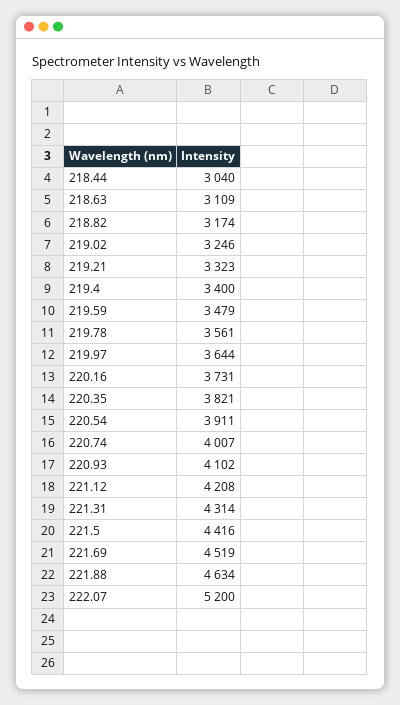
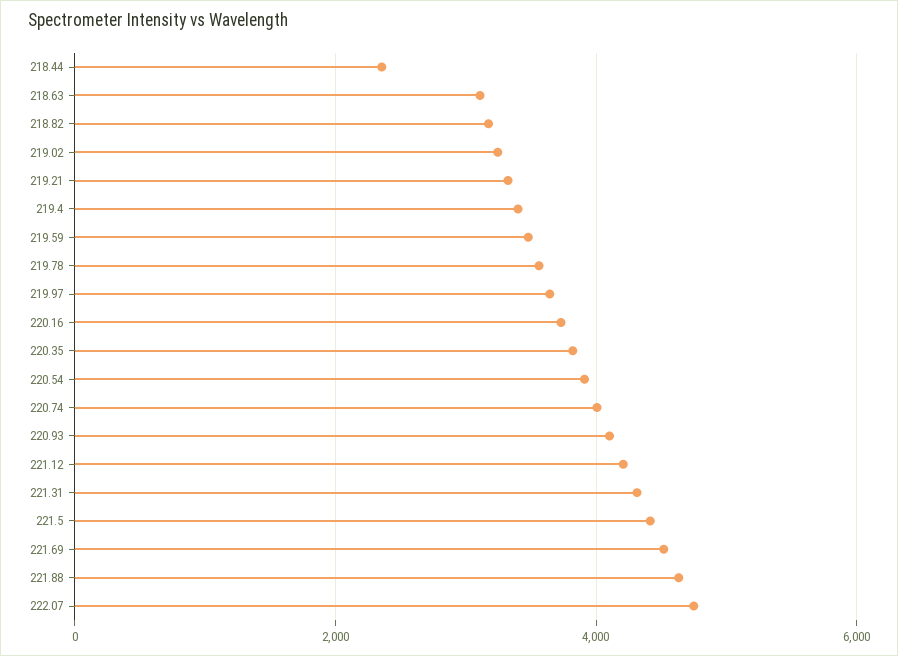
  {
-   "218.44": 3040,
+   "218.44": 2400,
    "218.63": 3109,
    "218.82": 3174,
    "219.02": 3246,
    "219.21": 3323,
    "219.4": 3400,
    "219.59": 3479,
    "219.78": 3561,
    "219.97": 3644,
    "220.16": 3731,
    "220.35": 3821,
    "220.54": 3911,
    "220.74": 4007,
    "220.93": 4102,
    "221.12": 4208,
    "221.31": 4314,
    "221.5": 4416,
    "221.69": 4519,
    "221.88": 4634,
-   "222.07": 5200
+   "222.07": 4800
  }

